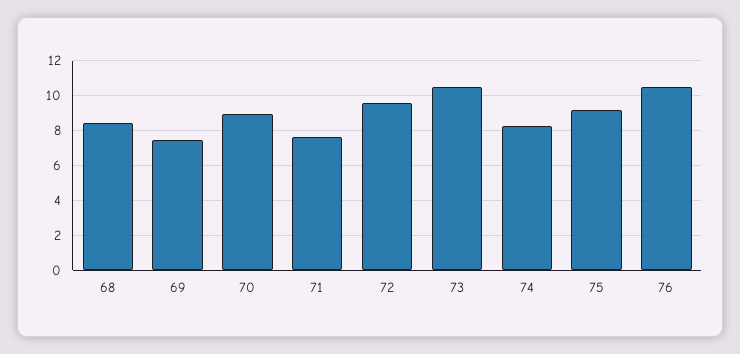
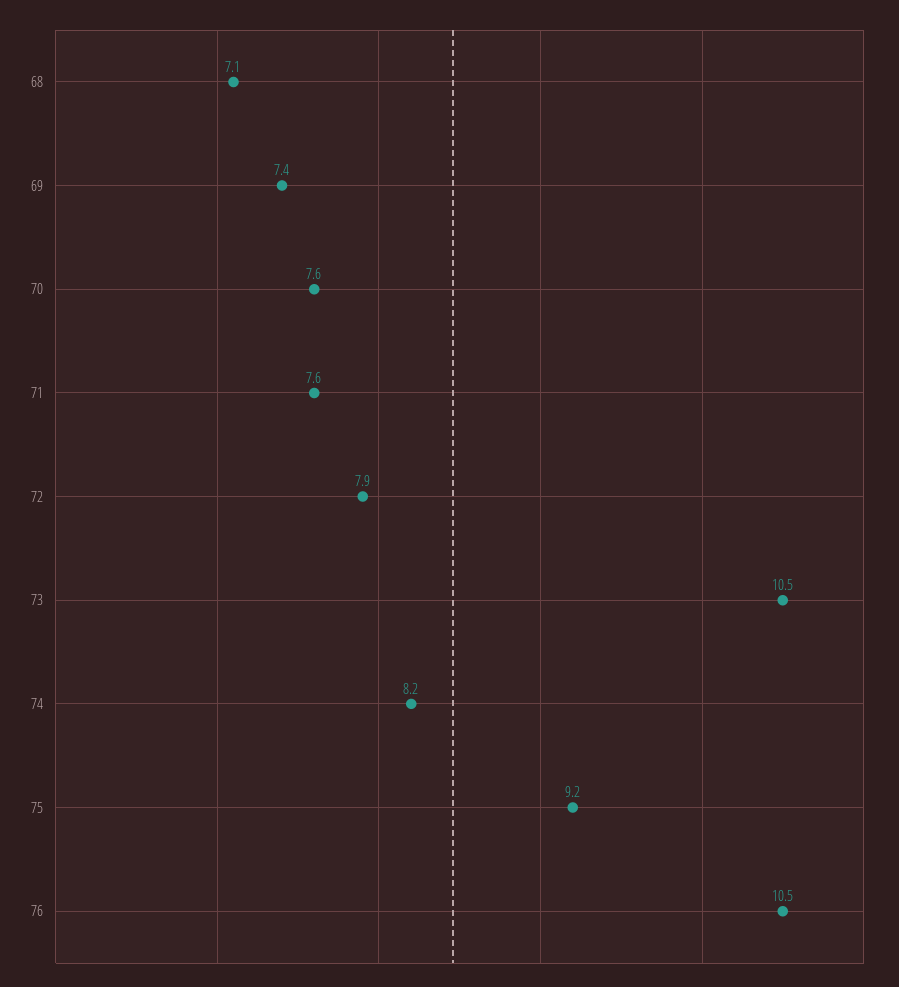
  {
-   "68": 8.5,
+   "68": 7.1,
    "69": 7.4,
-   "70": 9,
+   "70": 7.6,
    "71": 7.6,
-   "72": 9.5,
+   "72": 7.9,
    "73": 10.5,
    "74": 8.2,
    "75": 9.2,
    "76": 10.5
  }

